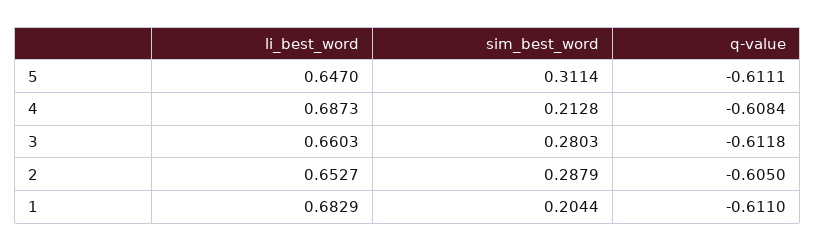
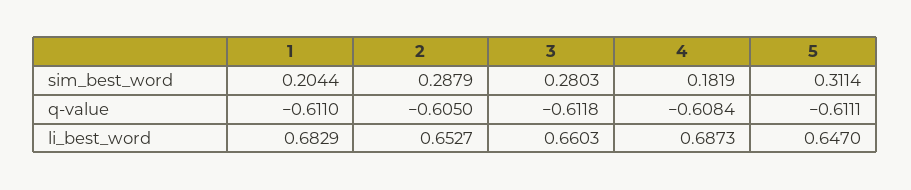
  {
    "li_best_word": {
      "5": 0.647,
      "4": 0.6873,
      "3": 0.6603,
      "2": 0.6527,
      "1": 0.6829
    },
    "sim_best_word": {
      "5": 0.3114,
-     "4": 0.2128,
+     "4": 0.1819,
      "3": 0.2803,
      "2": 0.2879,
      "1": 0.2044
    },
    "q-value": {
      "5": -0.6111,
      "4": -0.6084,
      "3": -0.6118,
      "2": -0.605,
      "1": -0.611
    }
  }

